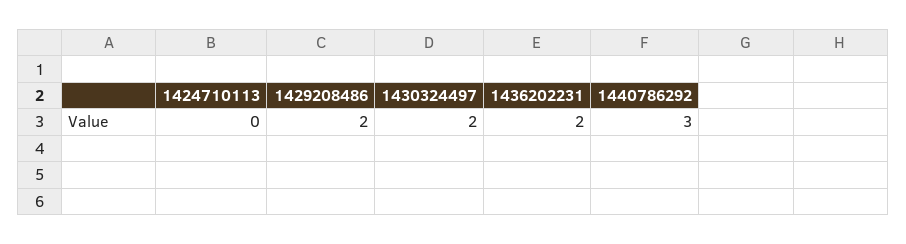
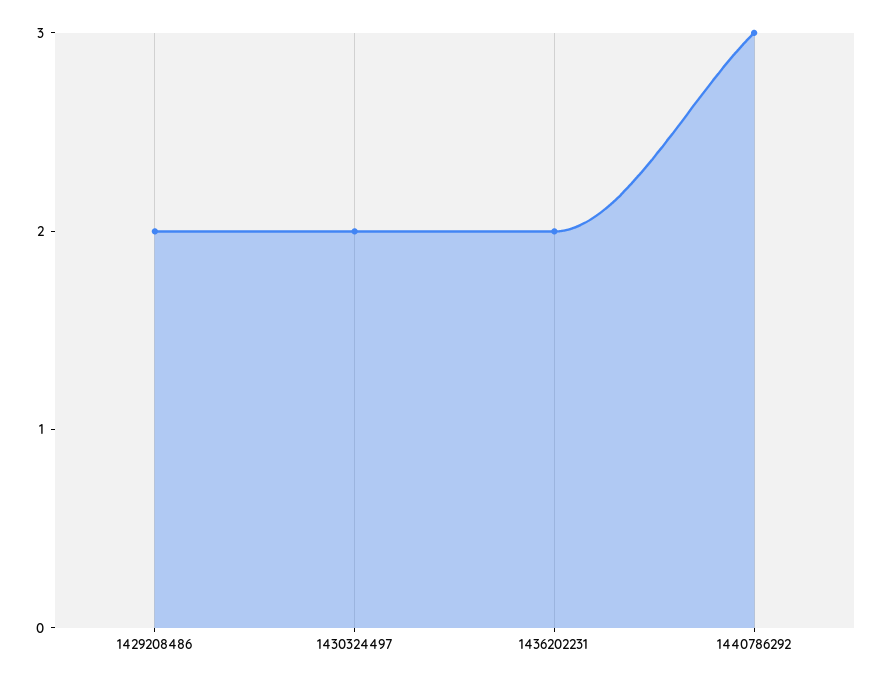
  {
-   "1424710113": 0,
    "1429208486": 2,
    "1430324497": 2,
    "1436202231": 2,
    "1440786292": 3
  }

